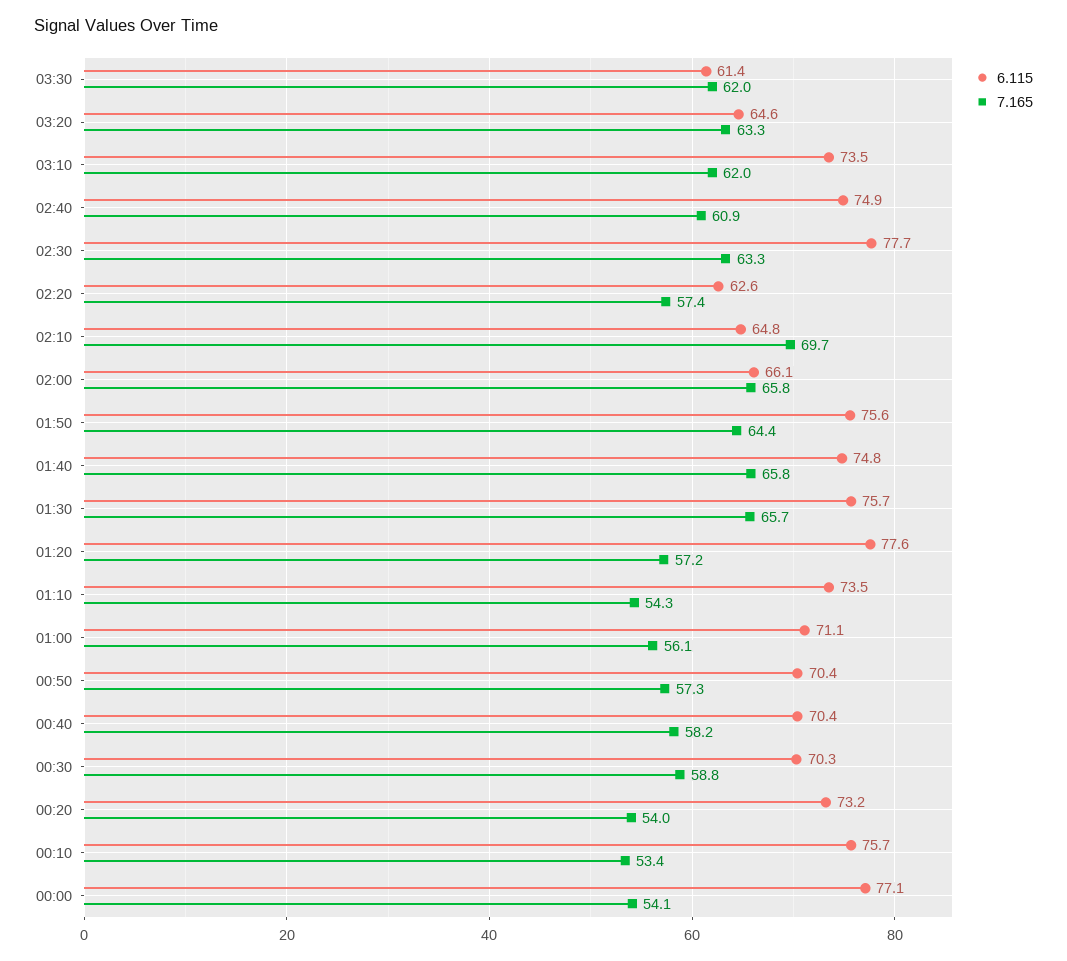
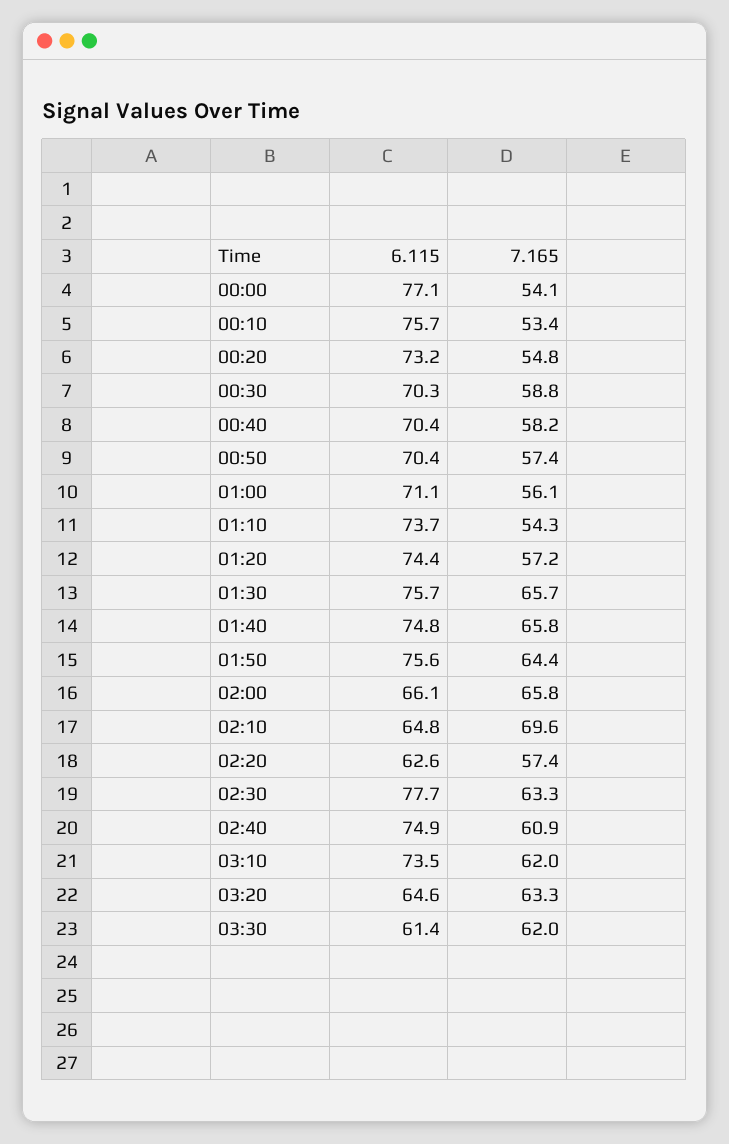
  {
    "6.115": {
      "03:30": 61.4,
      "03:20": 64.6,
      "03:10": 73.5,
      "02:40": 74.9,
      "02:30": 77.7,
      "02:20": 62.6,
      "02:10": 64.8,
      "02:00": 66.1,
      "01:50": 75.6,
      "01:40": 74.8,
      "01:30": 75.7,
-     "01:20": 77.6,
+     "01:20": 74.4,
-     "01:10": 73.5,
+     "01:10": 73.7,
      "01:00": 71.1,
      "00:50": 70.4,
      "00:40": 70.4,
      "00:30": 70.3,
      "00:20": 73.2,
      "00:10": 75.7,
      "00:00": 77.1
    },
    "7.165": {
      "03:30": 62,
      "03:20": 63.3,
      "03:10": 62,
      "02:40": 60.9,
      "02:30": 63.3,
      "02:20": 57.4,
-     "02:10": 69.7,
+     "02:10": 69.6,
      "02:00": 65.8,
      "01:50": 64.4,
      "01:40": 65.8,
      "01:30": 65.7,
      "01:20": 57.2,
      "01:10": 54.3,
      "01:00": 56.1,
-     "00:50": 57.3,
+     "00:50": 57.4,
      "00:40": 58.2,
      "00:30": 58.8,
-     "00:20": 54,
+     "00:20": 54.8,
      "00:10": 53.4,
      "00:00": 54.1
    }
  }

